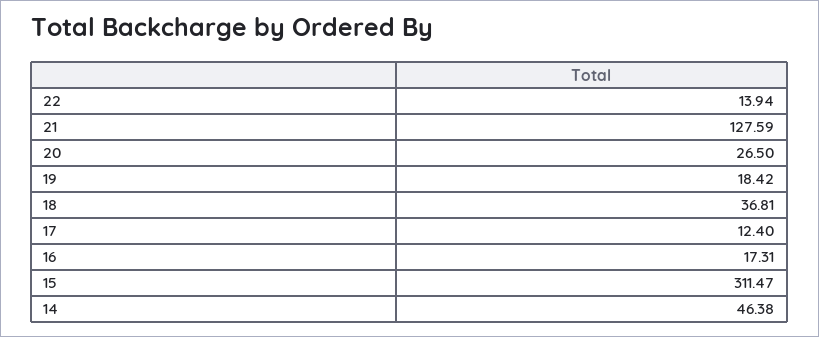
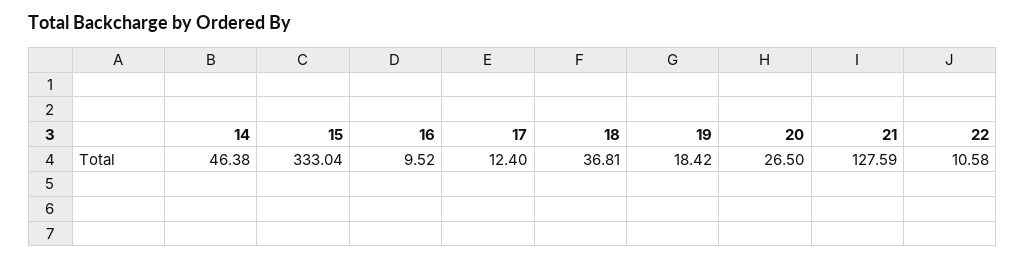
  {
-   "22": 13.94,
+   "22": 10.58,
    "21": 127.59,
    "20": 26.5,
    "19": 18.42,
    "18": 36.81,
    "17": 12.4,
-   "16": 17.31,
+   "16": 9.52,
-   "15": 311.47,
+   "15": 333.04,
    "14": 46.38
  }

